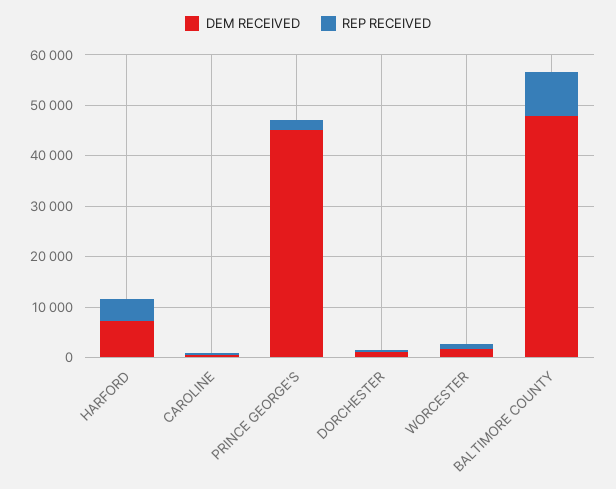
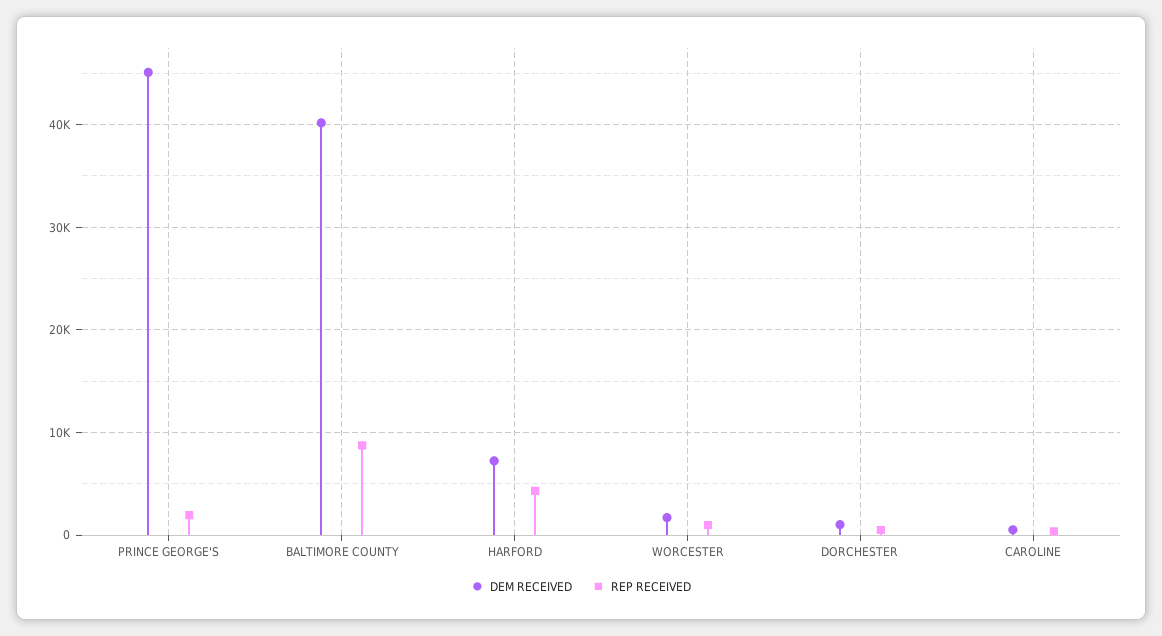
  {
    "DEM RECEIVED": {
      "HARFORD": 7000,
      "CAROLINE": 1000,
      "PRINCE GEORGE'S": 45000,
      "DORCHESTER": 1000,
      "WORCESTER": 2000,
-     "BALTIMORE COUNTY": 48000
+     "BALTIMORE COUNTY": 40000
    },
    "REP RECEIVED": {
      "HARFORD": 4000,
      "CAROLINE": 0,
      "PRINCE GEORGE'S": 2000,
      "DORCHESTER": 0,
      "WORCESTER": 1000,
      "BALTIMORE COUNTY": 9000
    }
  }

